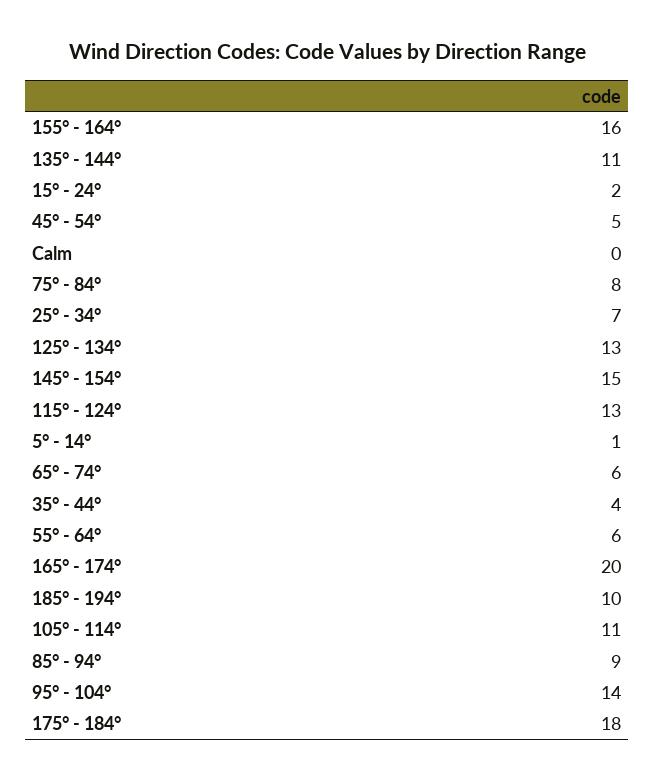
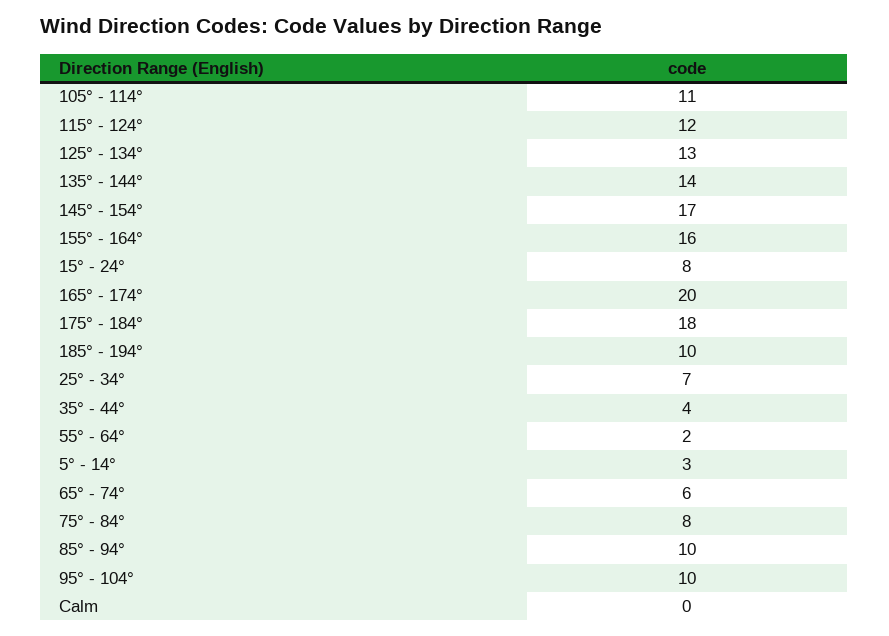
  {
    "155° - 164°": 16,
-   "135° - 144°": 11,
+   "135° - 144°": 14,
-   "15° - 24°": 2,
+   "15° - 24°": 8,
-   "45° - 54°": 5,
    "Calm": 0,
    "75° - 84°": 8,
    "25° - 34°": 7,
    "125° - 134°": 13,
-   "145° - 154°": 15,
+   "145° - 154°": 17,
-   "115° - 124°": 13,
+   "115° - 124°": 12,
-   "5° - 14°": 1,
+   "5° - 14°": 3,
    "65° - 74°": 6,
    "35° - 44°": 4,
-   "55° - 64°": 6,
+   "55° - 64°": 2,
    "165° - 174°": 20,
    "185° - 194°": 10,
    "105° - 114°": 11,
-   "85° - 94°": 9,
+   "85° - 94°": 10,
-   "95° - 104°": 14,
+   "95° - 104°": 10,
    "175° - 184°": 18
  }

